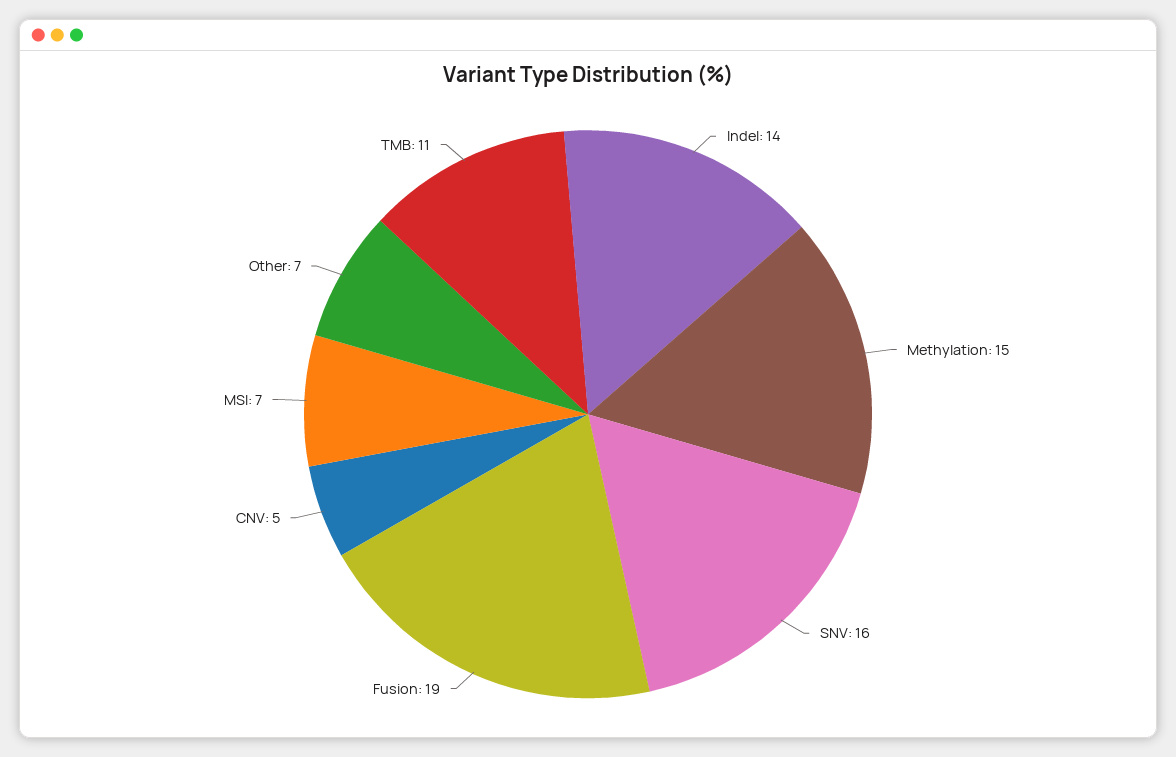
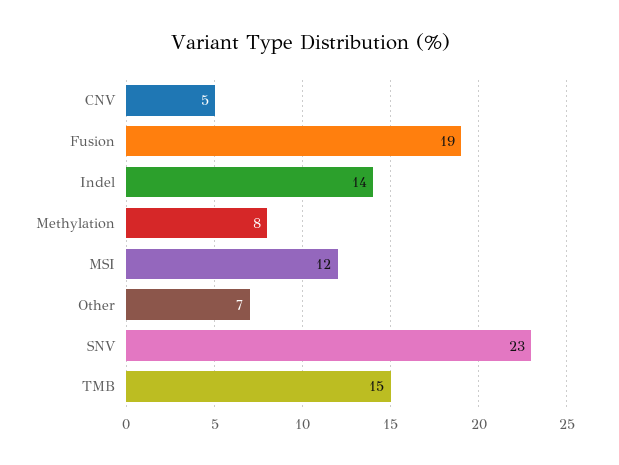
  {
    "Indel": 14,
-   "Methylation": 15,
+   "Methylation": 8,
-   "SNV": 16,
+   "SNV": 23,
    "Fusion": 19,
    "CNV": 5,
-   "MSI": 7,
+   "MSI": 12,
    "Other": 7,
-   "TMB": 11
+   "TMB": 15
  }

